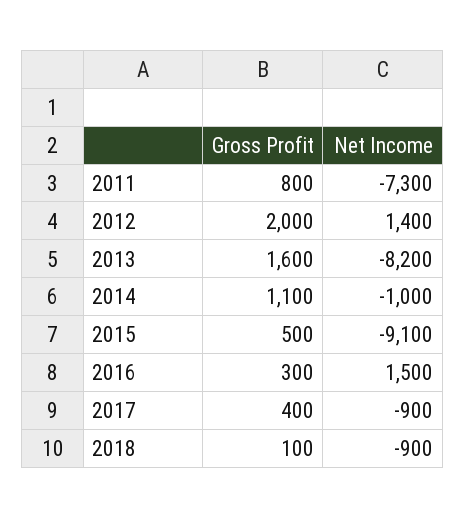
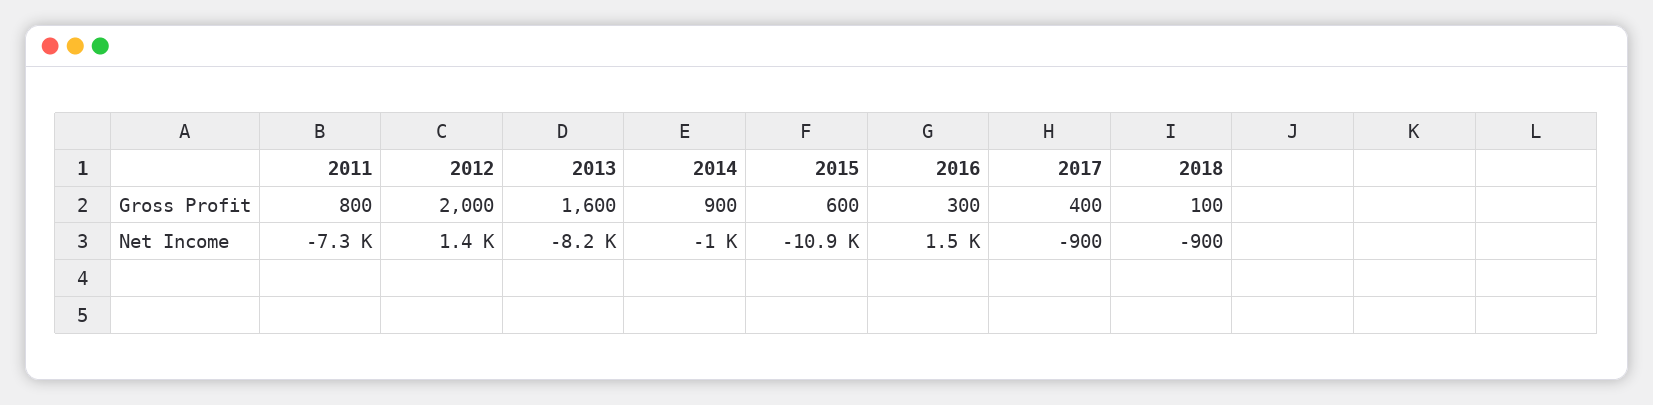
  {
    "Gross Profit": {
      "2011": 800,
      "2012": 2000,
      "2013": 1600,
-     "2014": 1100,
+     "2014": 900,
-     "2015": 500,
+     "2015": 600,
      "2016": 300,
      "2017": 400,
      "2018": 100
    },
    "Net Income": {
      "2011": -7300,
      "2012": 1400,
      "2013": -8200,
      "2014": -1000,
-     "2015": -9100,
+     "2015": -10900,
      "2016": 1500,
      "2017": -900,
      "2018": -900
    }
  }

